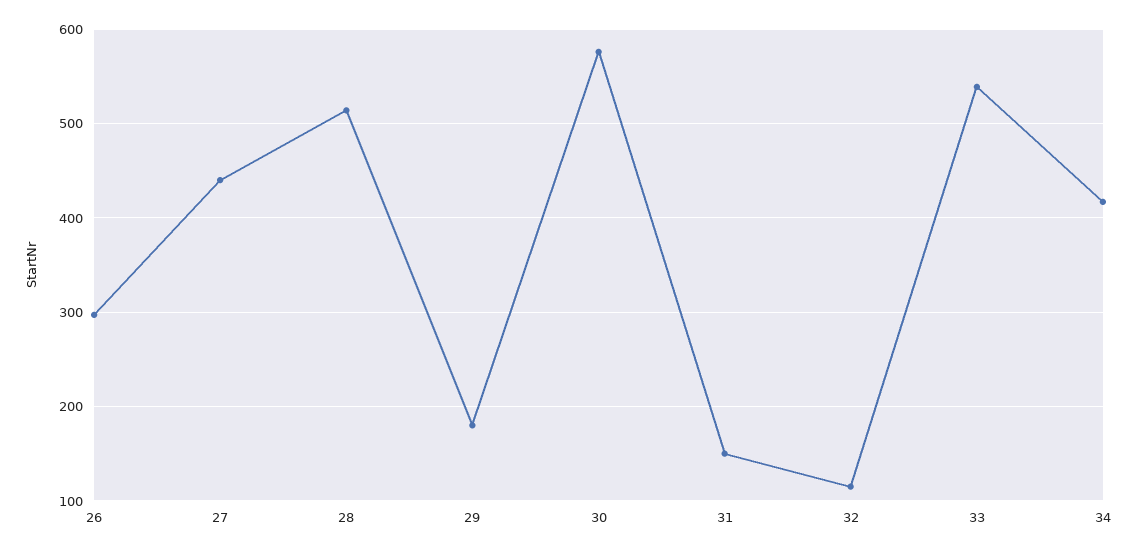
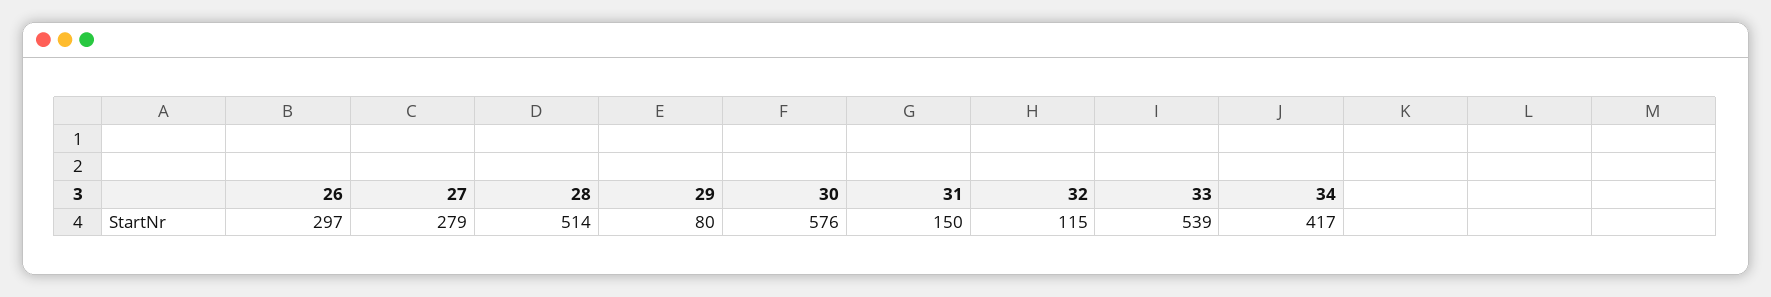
  {
    "26": 297,
-   "27": 440,
+   "27": 279,
    "28": 514,
-   "29": 180,
+   "29": 80,
    "30": 576,
    "31": 150,
    "32": 115,
    "33": 539,
    "34": 417
  }

